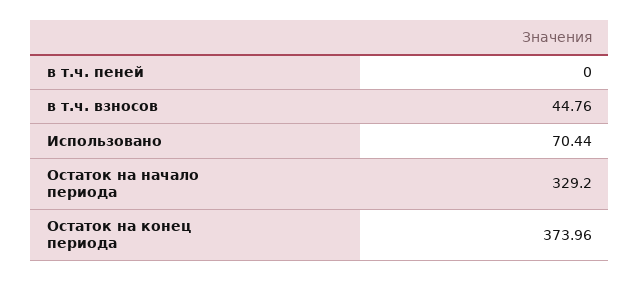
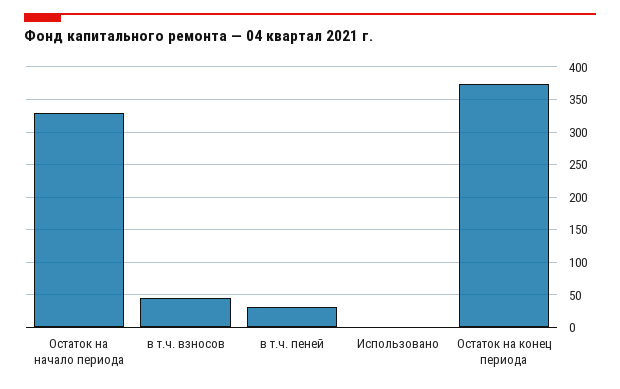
  {
-   "в т.ч. пеней": 0,
+   "в т.ч. пеней": 30,
    "в т.ч. взносов": 44.76,
-   "Использовано": 70.44,
+   "Использовано": 0,
    "Остаток на начало периода": 329.2,
    "Остаток на конец периода": 373.96
  }

